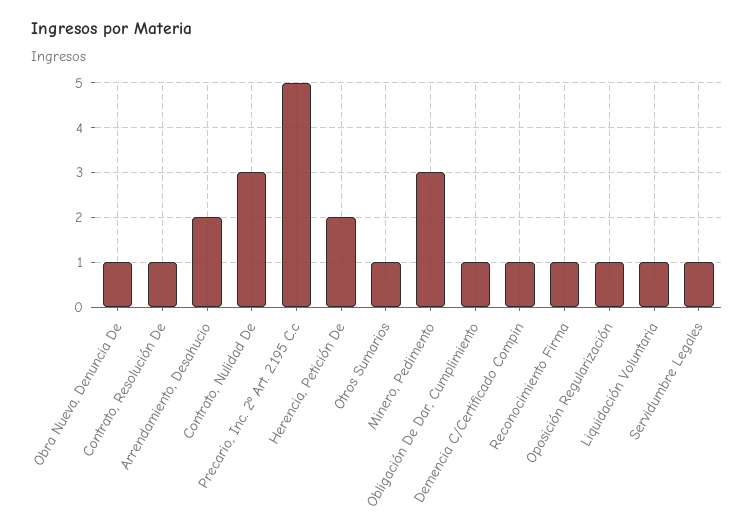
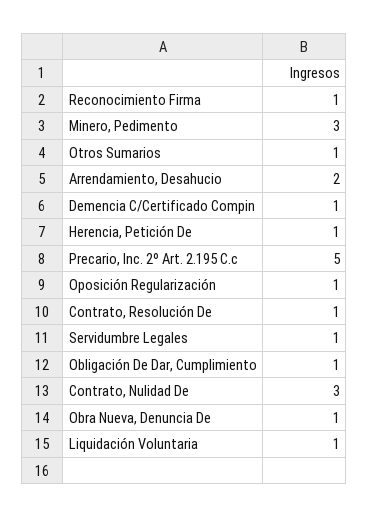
  {
    "Obra Nueva, Denuncia De": 1,
    "Contrato, Resolución De": 1,
    "Arrendamiento, Desahucio": 2,
    "Contrato, Nulidad De": 3,
    "Precario, Inc. 2º Art. 2.195 C.c": 5,
-   "Herencia, Petición De": 2,
+   "Herencia, Petición De": 1,
    "Otros Sumarios": 1,
    "Minero, Pedimento": 3,
    "Obligación De Dar, Cumplimiento": 1,
    "Demencia C/Certificado Compin": 1,
    "Reconocimiento Firma": 1,
    "Oposición Regularización": 1,
    "Liquidación Voluntaria": 1,
    "Servidumbre Legales": 1
  }

